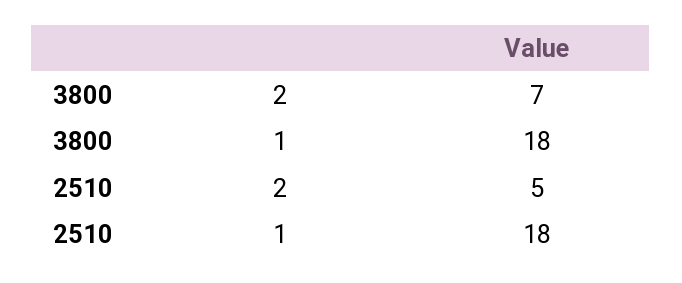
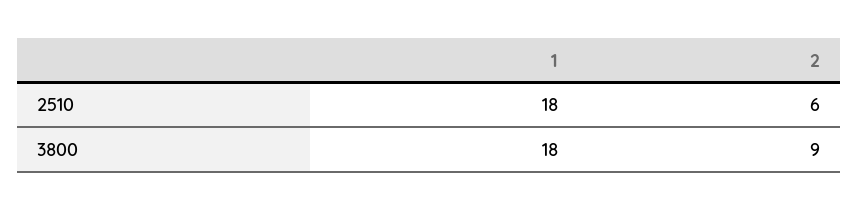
  {
    "3800": {
-     "2": 7,
+     "2": 9,
      "1": 18
    },
    "2510": {
-     "2": 5,
+     "2": 6,
      "1": 18
    }
  }

